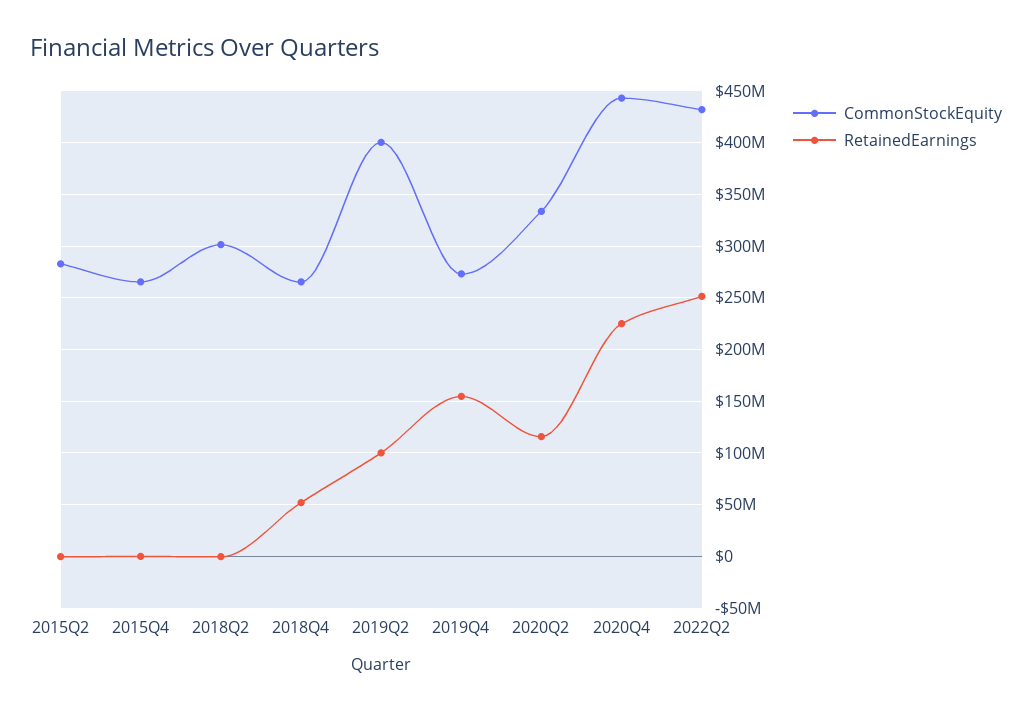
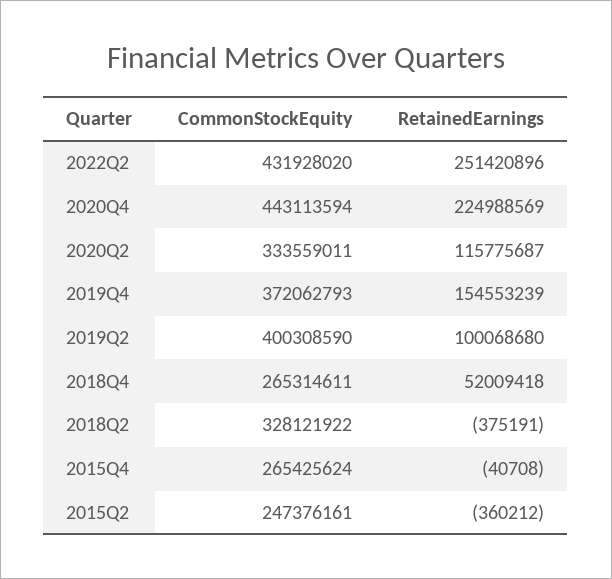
  {
    "CommonStockEquity": {
-     "2015Q2": 280000000,
+     "2015Q2": 247376161,
      "2015Q4": 265425624,
-     "2018Q2": 300000000,
+     "2018Q2": 328121922,
      "2018Q4": 265314611,
      "2019Q2": 400308590,
-     "2019Q4": 270000000,
+     "2019Q4": 372062793,
      "2020Q2": 333559011,
      "2020Q4": 443113594,
      "2022Q2": 431928020
    },
    "RetainedEarnings": {
      "2015Q2": -360212,
      "2015Q4": -40708,
      "2018Q2": -375191,
      "2018Q4": 52009418,
      "2019Q2": 100068680,
      "2019Q4": 154553239,
      "2020Q2": 115775687,
      "2020Q4": 224988569,
      "2022Q2": 251420896
    }
  }

